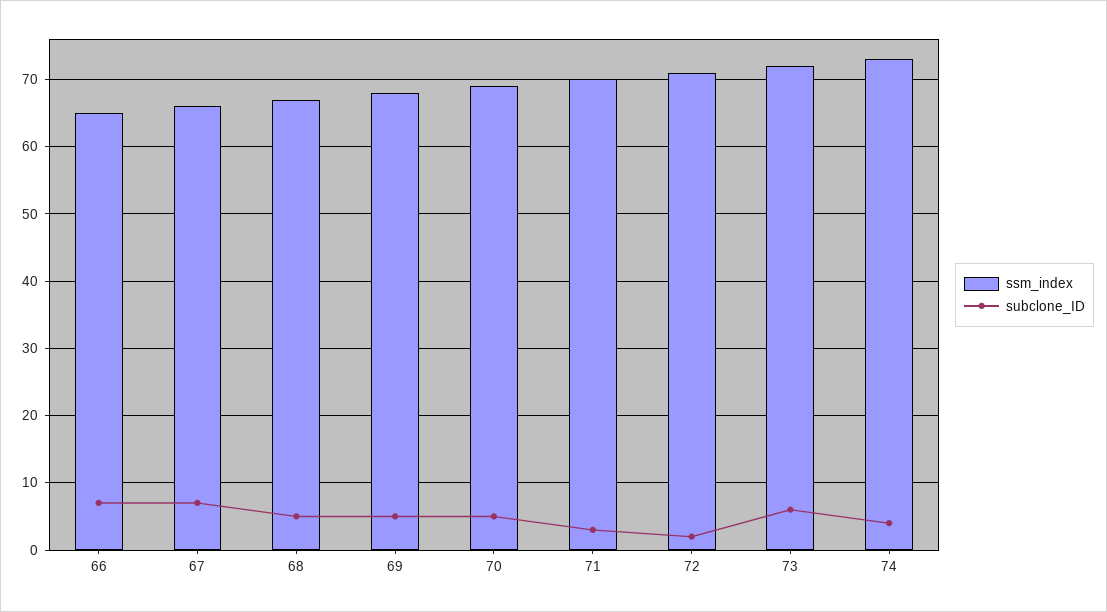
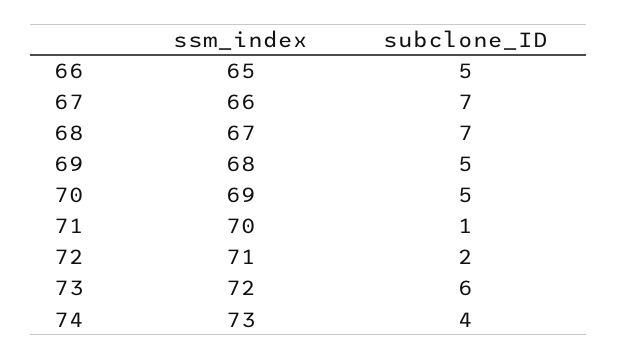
  {
    "ssm_index": {
      "66": 65,
      "67": 66,
      "68": 67,
      "69": 68,
      "70": 69,
      "71": 70,
      "72": 71,
      "73": 72,
      "74": 73
    },
    "subclone_ID": {
-     "66": 7,
+     "66": 5,
      "67": 7,
-     "68": 5,
+     "68": 7,
      "69": 5,
      "70": 5,
-     "71": 3,
+     "71": 1,
      "72": 2,
      "73": 6,
      "74": 4
    }
  }

